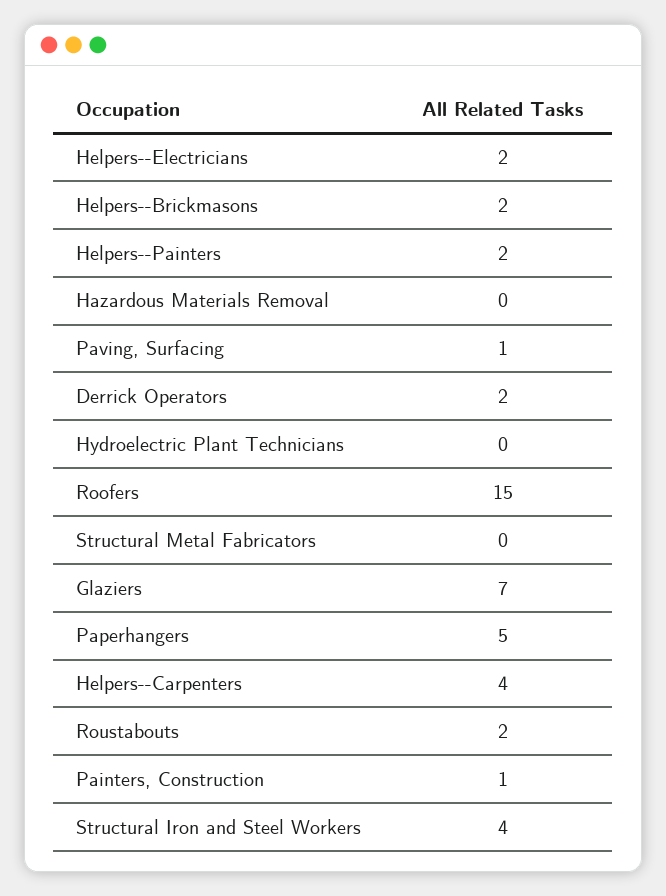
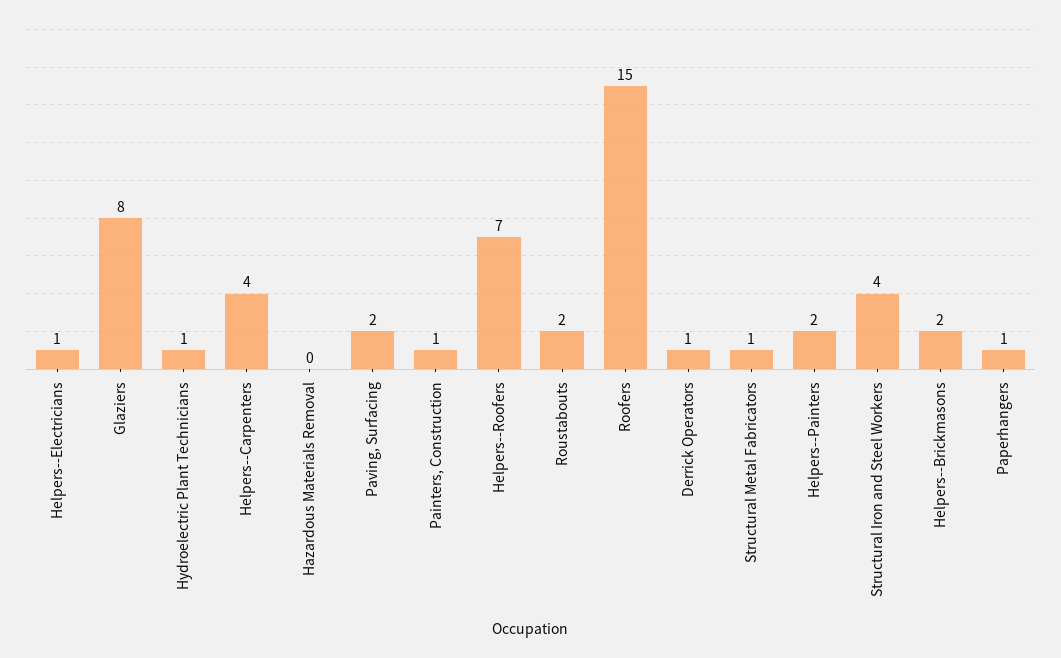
  {
-   "Helpers--Electricians": 2,
+   "Helpers--Electricians": 1,
    "Helpers--Brickmasons": 2,
    "Helpers--Painters": 2,
    "Hazardous Materials Removal": 0,
-   "Paving, Surfacing": 1,
+   "Paving, Surfacing": 2,
-   "Derrick Operators": 2,
+   "Derrick Operators": 1,
-   "Hydroelectric Plant Technicians": 0,
+   "Hydroelectric Plant Technicians": 1,
    "Roofers": 15,
-   "Structural Metal Fabricators": 0,
+   "Structural Metal Fabricators": 1,
-   "Glaziers": 7,
+   "Glaziers": 8,
-   "Paperhangers": 5,
+   "Paperhangers": 1,
    "Helpers--Carpenters": 4,
    "Roustabouts": 2,
    "Painters, Construction": 1,
-   "Structural Iron and Steel Workers": 4
+   "Structural Iron and Steel Workers": 4,
+   "Helpers--Roofers": 7
  }

